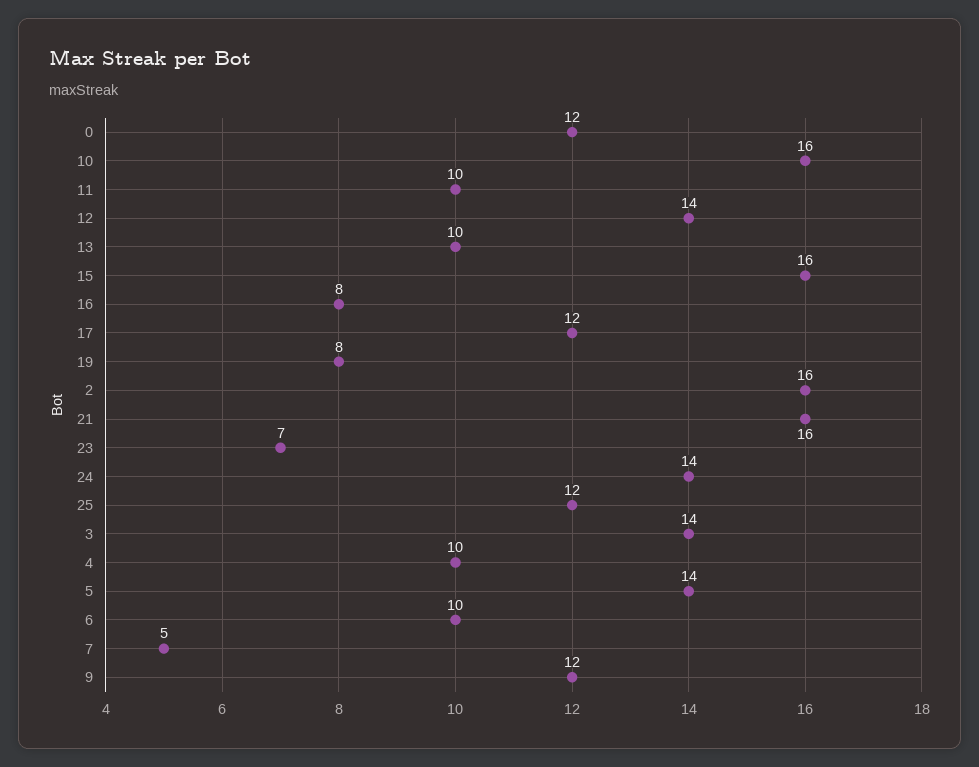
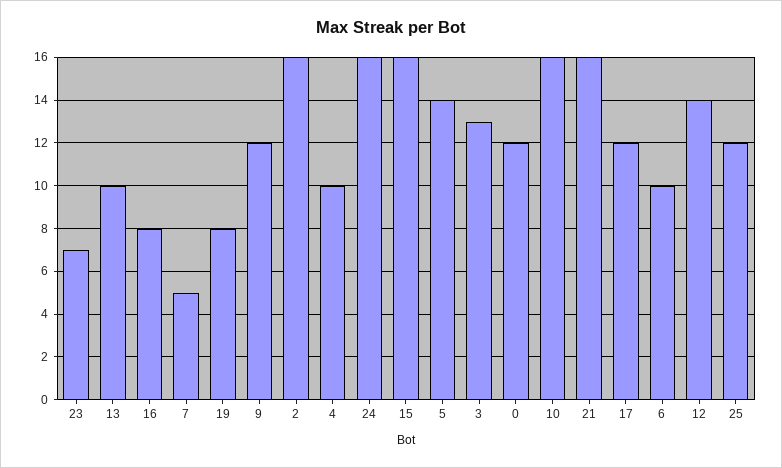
  {
    "0": 12,
    "10": 16,
-   "11": 10,
    "12": 14,
    "13": 10,
    "15": 16,
    "16": 8,
    "17": 12,
    "19": 8,
    "2": 16,
    "21": 16,
    "23": 7,
-   "24": 14,
+   "24": 16,
    "25": 12,
-   "3": 14,
+   "3": 13,
    "4": 10,
    "5": 14,
    "6": 10,
    "7": 5,
    "9": 12
  }

